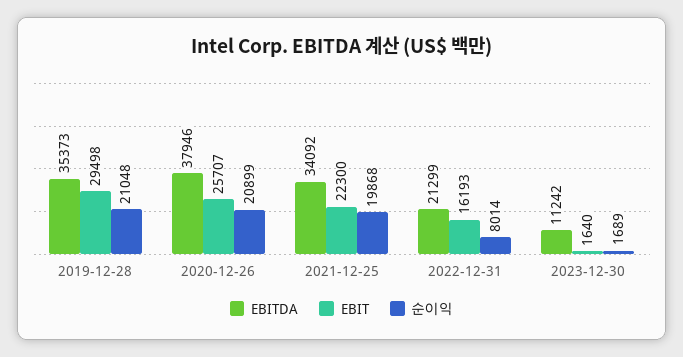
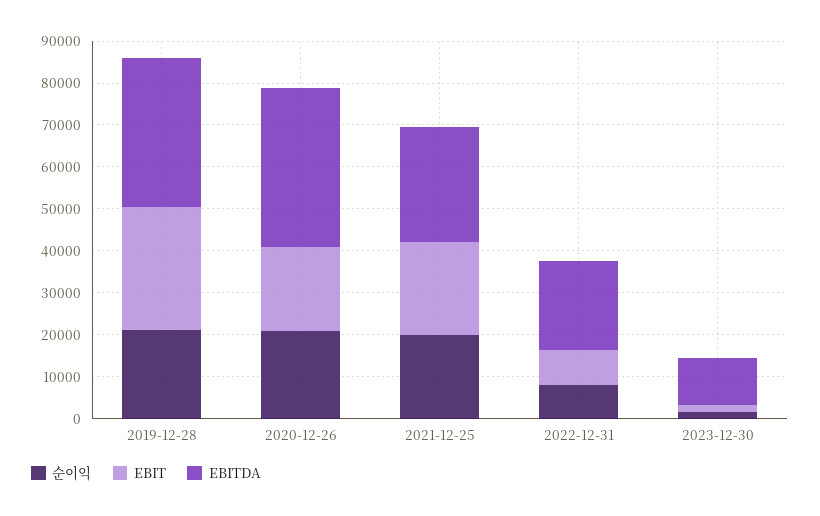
  {
    "EBITDA": {
      "2019-12-28": 35373,
      "2020-12-26": 37946,
-     "2021-12-25": 34092,
+     "2021-12-25": 28000,
      "2022-12-31": 21299,
      "2023-12-30": 11242
    },
    "EBIT": {
      "2019-12-28": 29498,
-     "2020-12-26": 25707,
+     "2020-12-26": 20000,
      "2021-12-25": 22300,
-     "2022-12-31": 16193,
+     "2022-12-31": 8000,
      "2023-12-30": 1640
    },
    "순이익": {
      "2019-12-28": 21048,
      "2020-12-26": 20899,
      "2021-12-25": 19868,
      "2022-12-31": 8014,
      "2023-12-30": 1689
    }
  }

